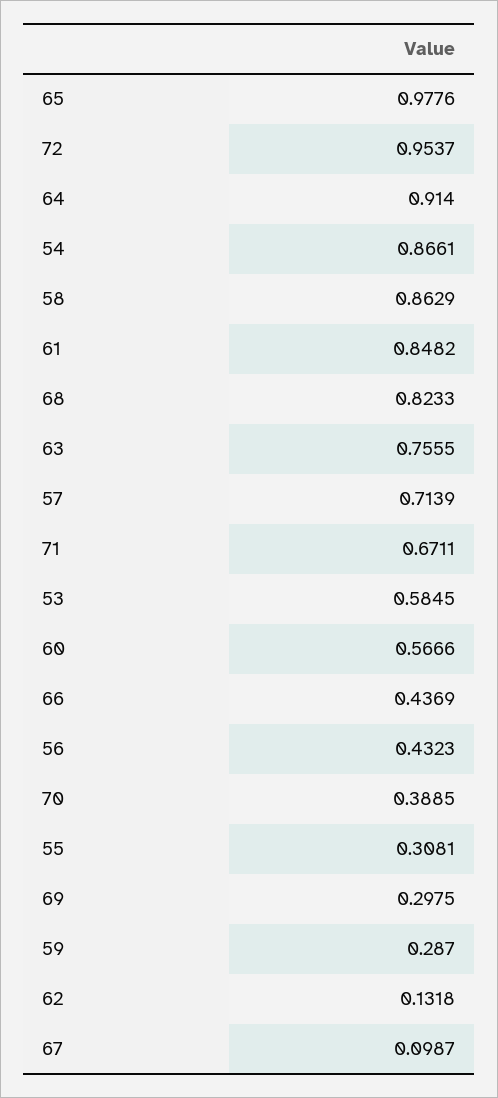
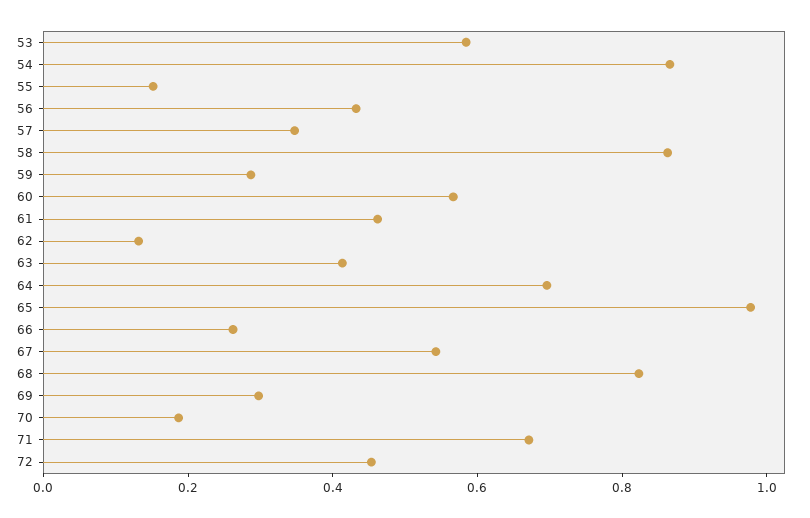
  {
    "65": 0.9776,
-   "72": 0.9537,
+   "72": 0.45,
-   "64": 0.914,
+   "64": 0.7,
    "54": 0.8661,
    "58": 0.8629,
-   "61": 0.8482,
+   "61": 0.45,
    "68": 0.8233,
-   "63": 0.7555,
+   "63": 0.4,
-   "57": 0.7139,
+   "57": 0.35,
    "71": 0.6711,
    "53": 0.5845,
    "60": 0.5666,
-   "66": 0.4369,
+   "66": 0.25,
    "56": 0.4323,
-   "70": 0.3885,
+   "70": 0.2,
-   "55": 0.3081,
+   "55": 0.15,
    "69": 0.2975,
    "59": 0.287,
    "62": 0.1318,
-   "67": 0.0987
+   "67": 0.55
  }

